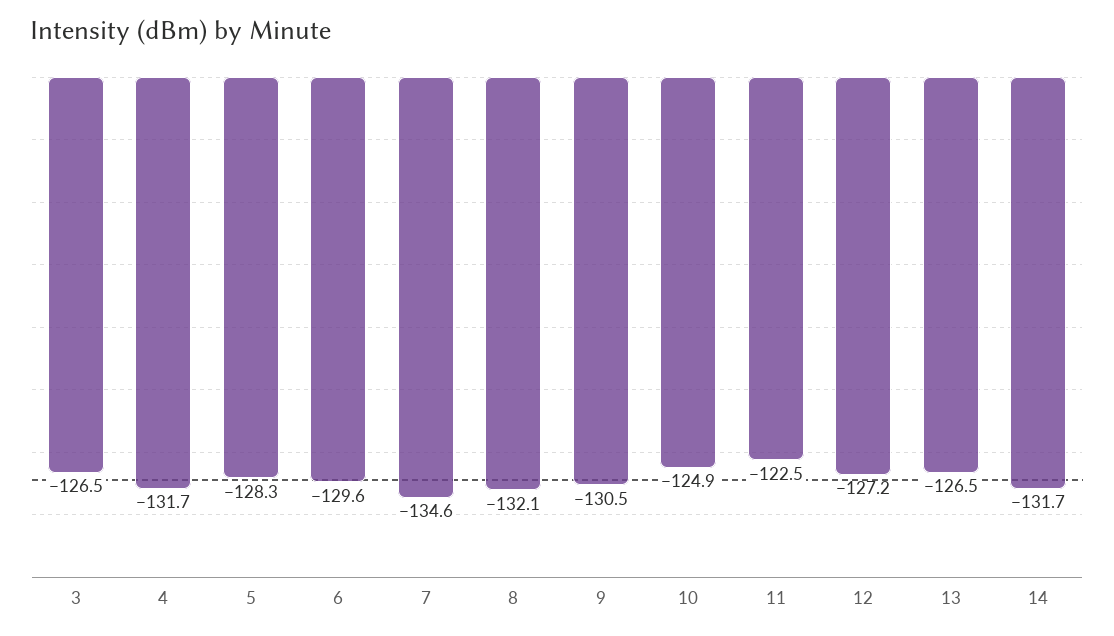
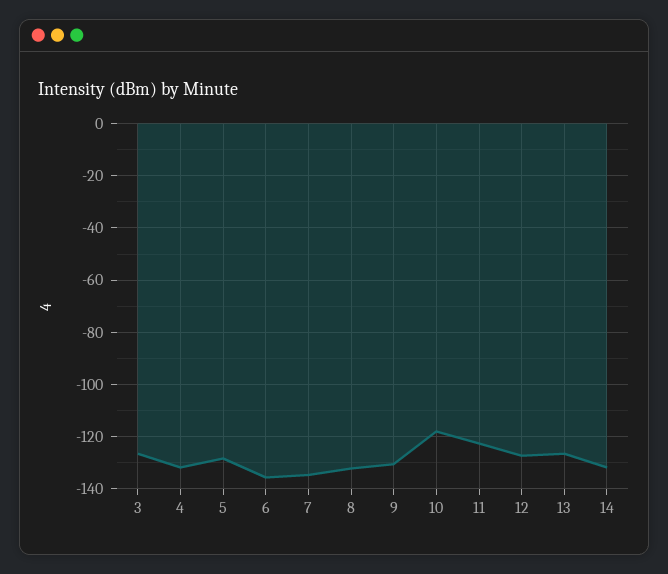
  {
    "3": -126.5,
    "4": -131.7,
    "5": -128.3,
-   "6": -129.6,
+   "6": -135,
    "7": -134.6,
    "8": -132.1,
    "9": -130.5,
-   "10": -124.9,
+   "10": -117.5,
    "11": -122.5,
    "12": -127.2,
    "13": -126.5,
    "14": -131.7
  }

